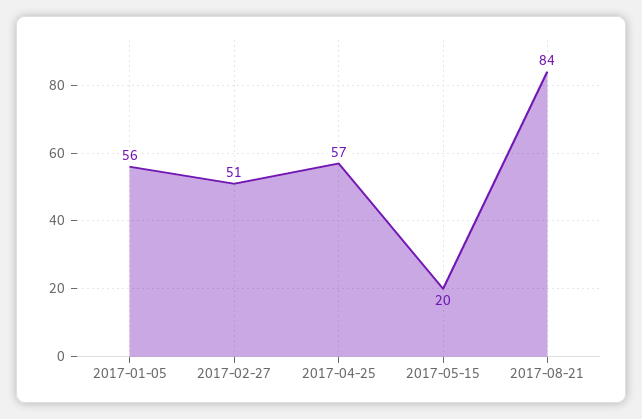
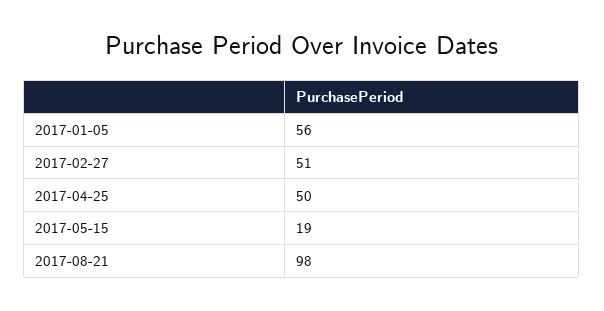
  {
    "2017-01-05": 56,
    "2017-02-27": 51,
-   "2017-04-25": 57,
+   "2017-04-25": 50,
-   "2017-05-15": 20,
+   "2017-05-15": 19,
-   "2017-08-21": 84
+   "2017-08-21": 98
  }

